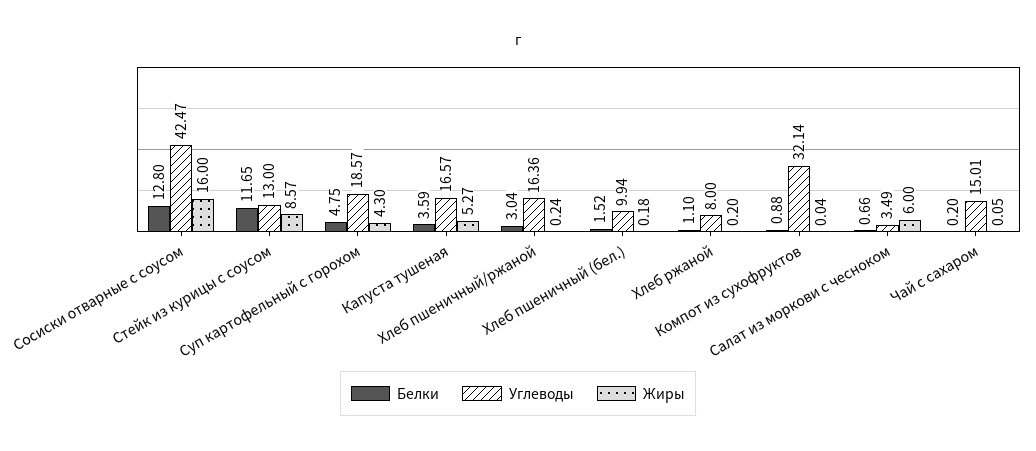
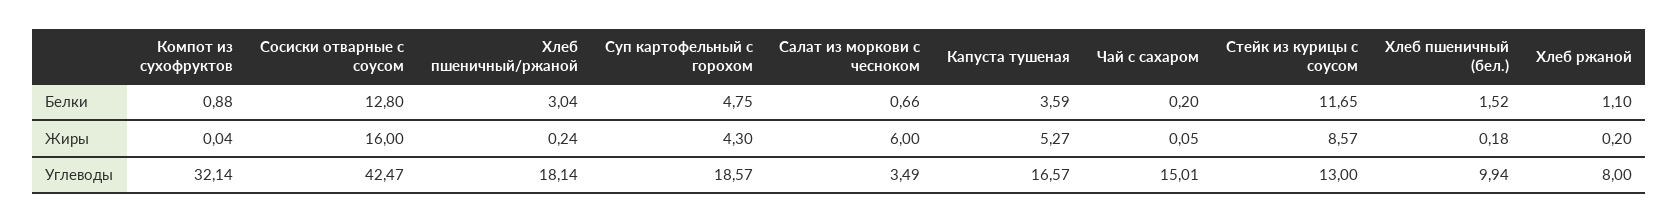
  {
    "Белки": {
      "Сосиски отварные с соусом": 12.8,
      "Стейк из курицы с соусом": 11.65,
      "Суп картофельный с горохом": 4.75,
      "Капуста тушеная": 3.59,
      "Хлеб пшеничный/ржаной": 3.04,
      "Хлеб пшеничный (бел.)": 1.52,
      "Хлеб ржаной": 1.1,
      "Компот из сухофруктов": 0.88,
      "Салат из моркови с чесноком": 0.66,
      "Чай с сахаром": 0.2
    },
    "Углеводы": {
      "Сосиски отварные с соусом": 42.47,
      "Стейк из курицы с соусом": 13,
      "Суп картофельный с горохом": 18.57,
      "Капуста тушеная": 16.57,
-     "Хлеб пшеничный/ржаной": 16.36,
+     "Хлеб пшеничный/ржаной": 18.14,
      "Хлеб пшеничный (бел.)": 9.94,
      "Хлеб ржаной": 8,
      "Компот из сухофруктов": 32.14,
      "Салат из моркови с чесноком": 3.49,
      "Чай с сахаром": 15.01
    },
    "Жиры": {
      "Сосиски отварные с соусом": 16,
      "Стейк из курицы с соусом": 8.57,
      "Суп картофельный с горохом": 4.3,
      "Капуста тушеная": 5.27,
      "Хлеб пшеничный/ржаной": 0.24,
      "Хлеб пшеничный (бел.)": 0.18,
      "Хлеб ржаной": 0.2,
      "Компот из сухофруктов": 0.04,
      "Салат из моркови с чесноком": 6,
      "Чай с сахаром": 0.05
    }
  }

